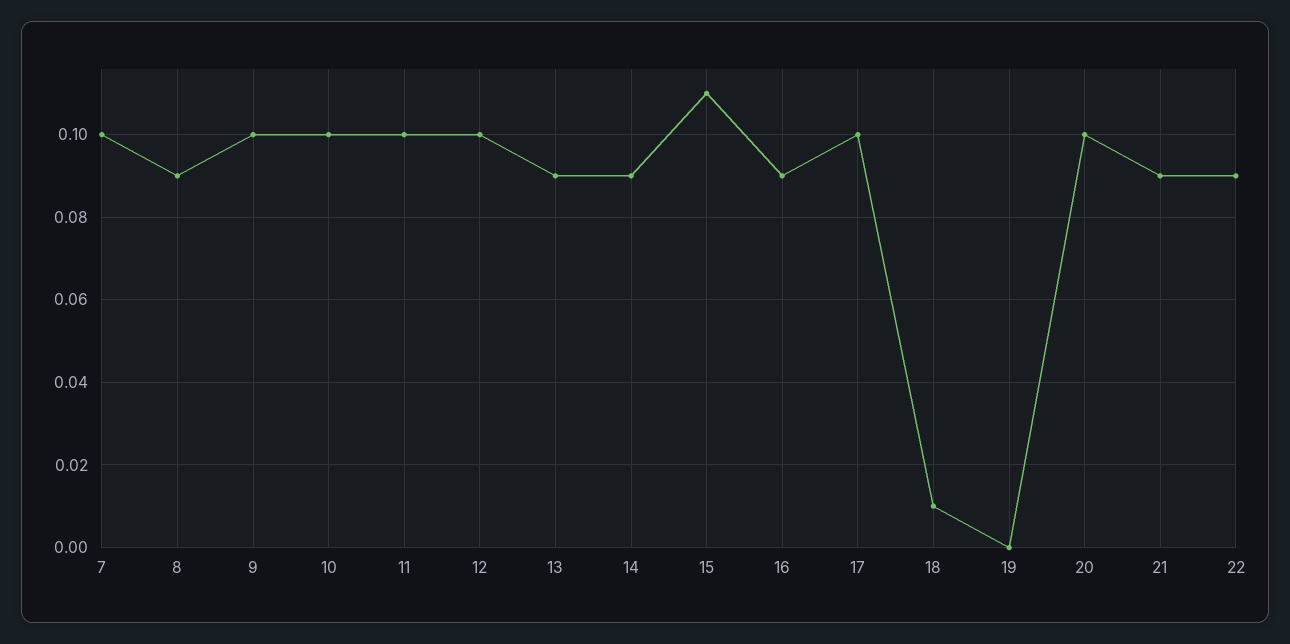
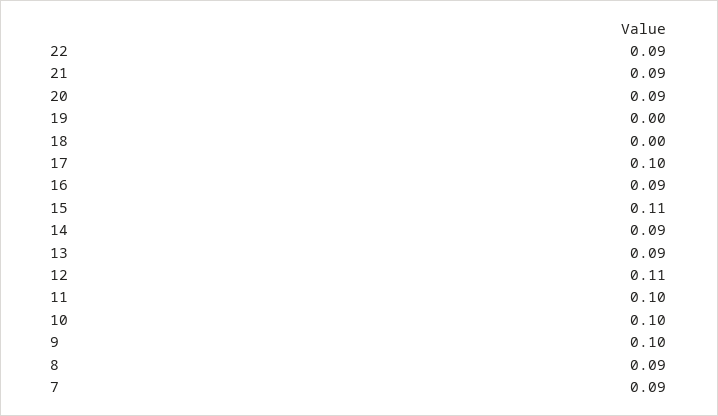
  {
-   "7": 0.1,
+   "7": 0.09,
    "8": 0.09,
    "9": 0.1,
    "10": 0.1,
    "11": 0.1,
-   "12": 0.1,
+   "12": 0.11,
    "13": 0.09,
    "14": 0.09,
    "15": 0.11,
    "16": 0.09,
    "17": 0.1,
-   "18": 0.01,
+   "18": 0,
    "19": 0,
-   "20": 0.1,
+   "20": 0.09,
    "21": 0.09,
    "22": 0.09
  }

